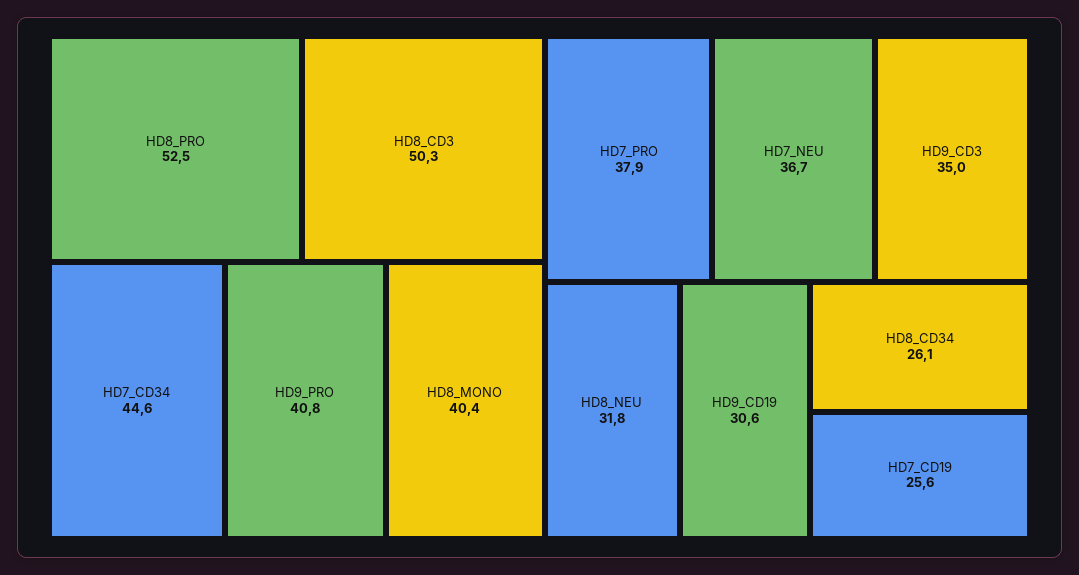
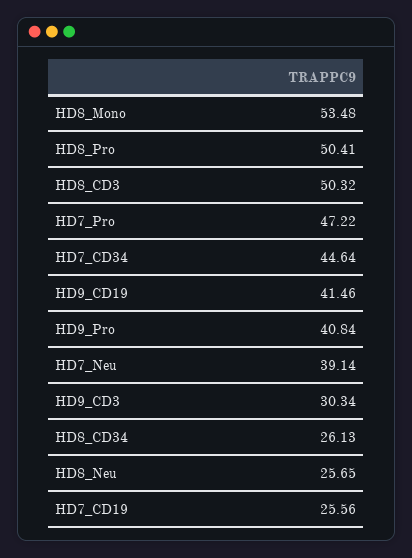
  {
-   "HD8_PRO": 52.5,
+   "HD8_PRO": 50.41,
    "HD8_CD3": 50.32,
    "HD7_CD34": 44.64,
    "HD9_PRO": 40.84,
-   "HD8_MONO": 40.4,
+   "HD8_MONO": 53.48,
-   "HD7_PRO": 37.9,
+   "HD7_PRO": 47.22,
-   "HD7_NEU": 36.7,
+   "HD7_NEU": 39.14,
-   "HD9_CD3": 35,
+   "HD9_CD3": 30.34,
-   "HD8_NEU": 31.8,
+   "HD8_NEU": 25.65,
-   "HD9_CD19": 30.6,
+   "HD9_CD19": 41.46,
    "HD8_CD34": 26.13,
    "HD7_CD19": 25.56
  }

